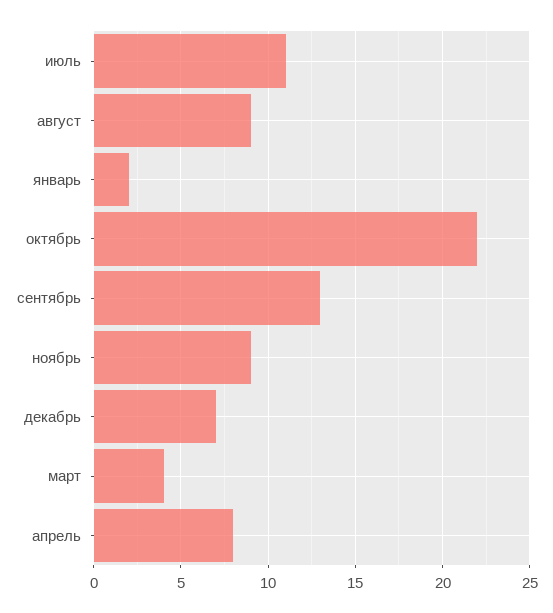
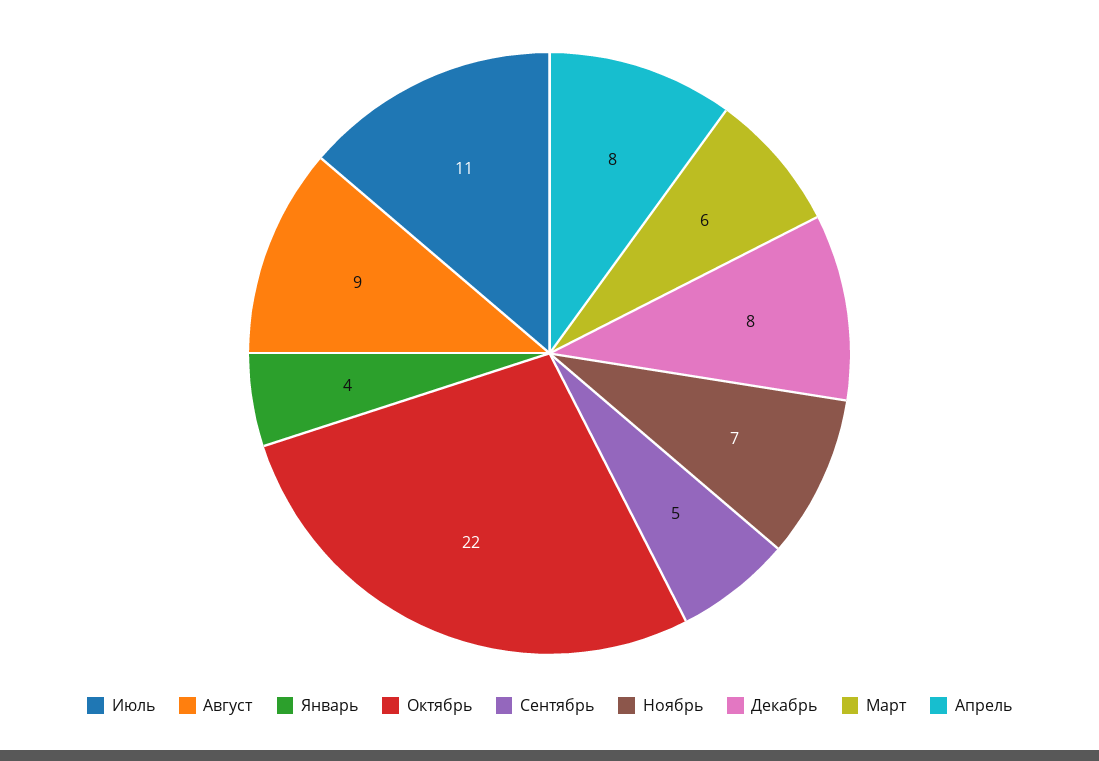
  {
    "июль": 11,
    "август": 9,
-   "январь": 2,
+   "январь": 4,
    "октябрь": 22,
-   "сентябрь": 13,
+   "сентябрь": 5,
-   "ноябрь": 9,
+   "ноябрь": 7,
-   "декабрь": 7,
+   "декабрь": 8,
-   "март": 4,
+   "март": 6,
    "апрель": 8
  }

